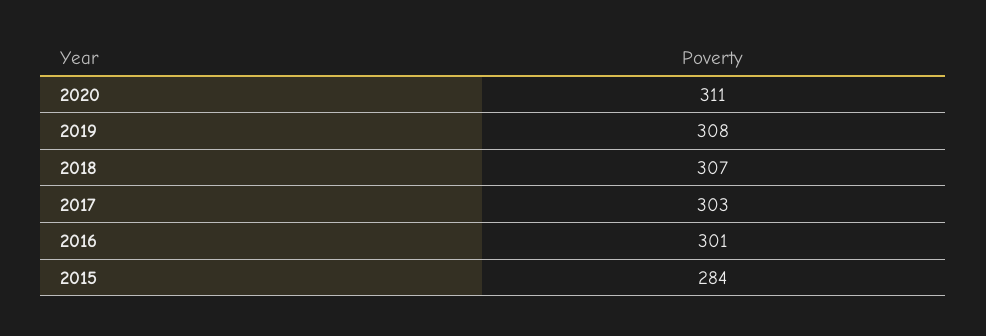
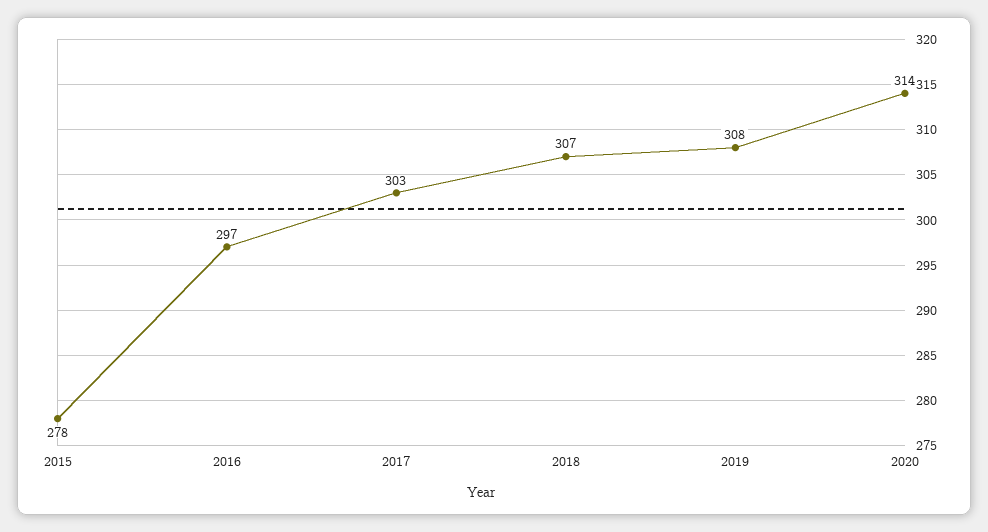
  {
-   "2020": 311,
+   "2020": 314,
    "2019": 308,
    "2018": 307,
    "2017": 303,
-   "2016": 301,
+   "2016": 297,
-   "2015": 284
+   "2015": 278
  }

